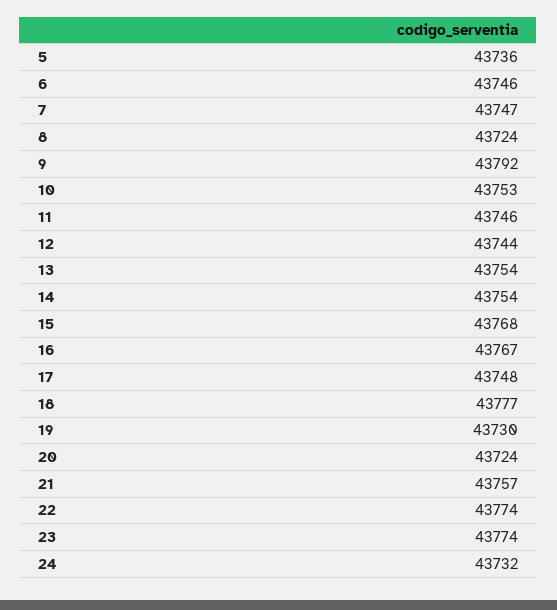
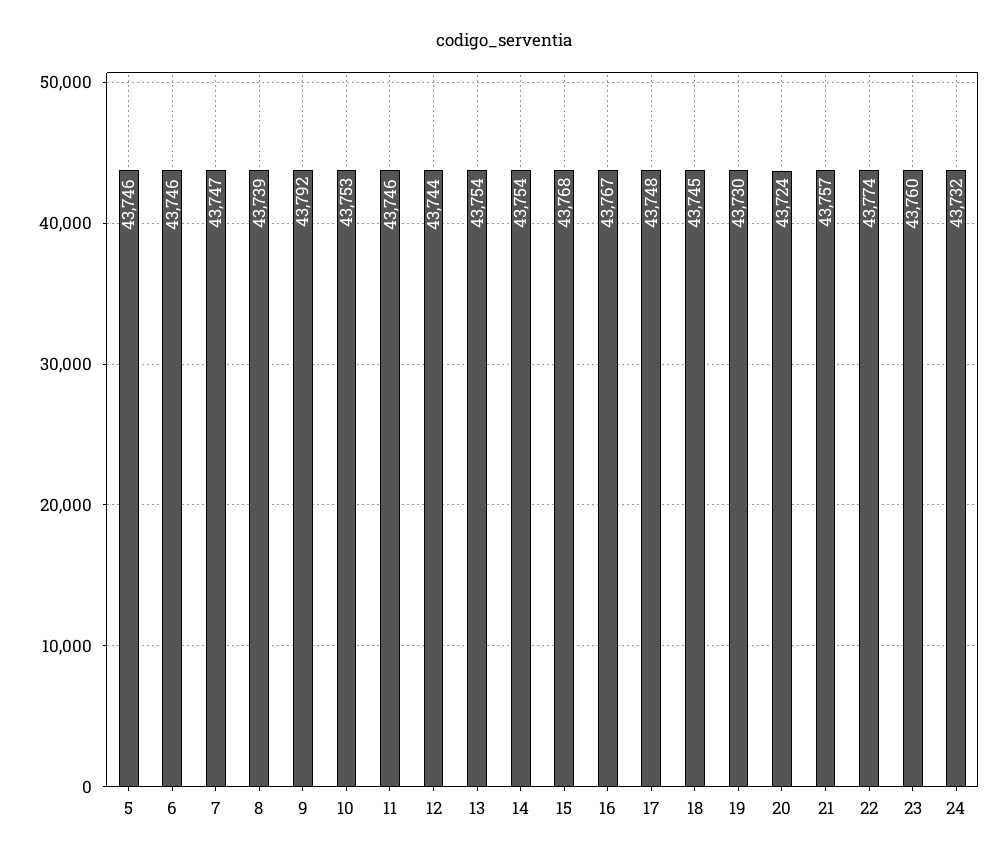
  {
-   "5": 43736,
+   "5": 43746,
    "6": 43746,
    "7": 43747,
-   "8": 43724,
+   "8": 43739,
    "9": 43792,
    "10": 43753,
    "11": 43746,
    "12": 43744,
    "13": 43754,
    "14": 43754,
    "15": 43768,
    "16": 43767,
    "17": 43748,
-   "18": 43777,
+   "18": 43745,
    "19": 43730,
    "20": 43724,
    "21": 43757,
    "22": 43774,
-   "23": 43774,
+   "23": 43760,
    "24": 43732
  }

